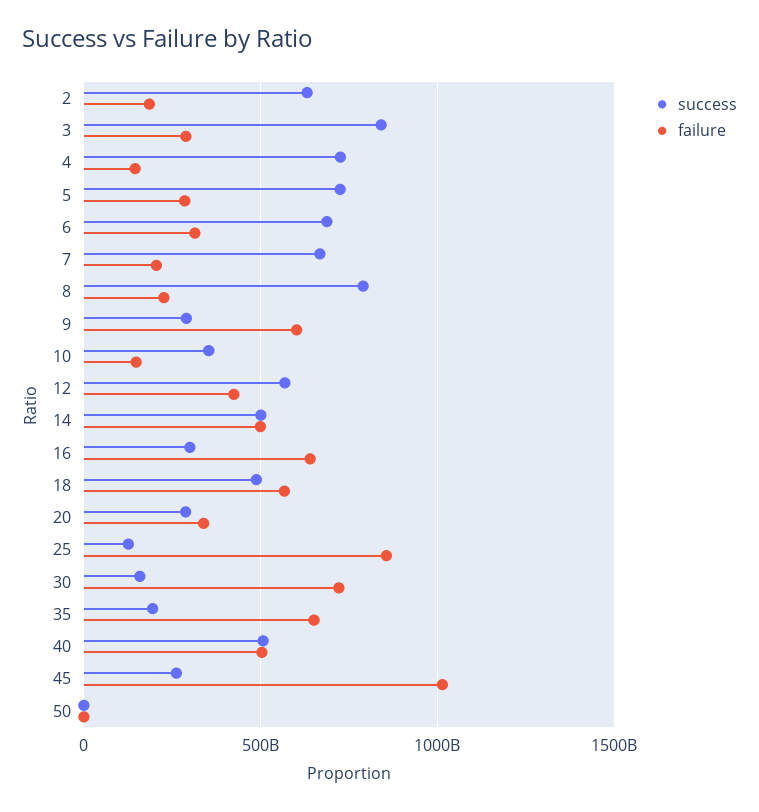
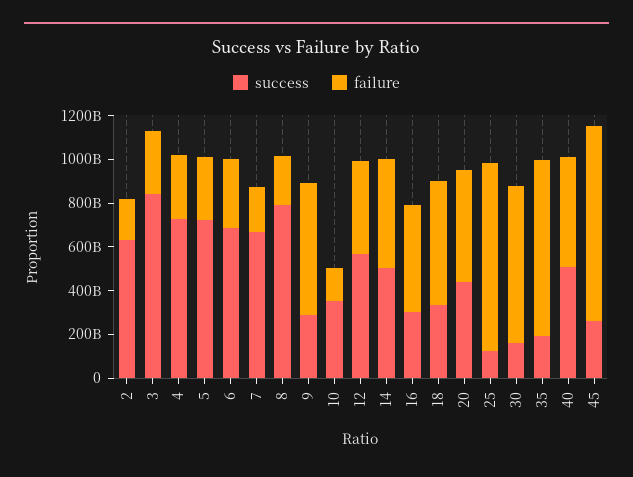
  {
    "success": {
      "2": 650000000000,
      "3": 850000000000,
      "4": 750000000000,
      "5": 700000000000,
      "6": 700000000000,
      "7": 650000000000,
      "8": 800000000000,
      "9": 300000000000,
      "10": 350000000000,
      "12": 550000000000,
      "14": 500000000000,
      "16": 300000000000,
-     "18": 500000000000,
+     "18": 350000000000,
-     "20": 300000000000,
+     "20": 450000000000,
      "25": 150000000000,
      "30": 150000000000,
      "35": 200000000000,
      "40": 500000000000,
-     "45": 250000000000,
+     "45": 250000000000
-     "50": 0
    },
    "failure": {
      "2": 200000000000,
      "3": 300000000000,
-     "4": 150000000000,
+     "4": 300000000000,
      "5": 300000000000,
      "6": 300000000000,
      "7": 200000000000,
      "8": 250000000000,
      "9": 600000000000,
      "10": 150000000000,
      "12": 400000000000,
      "14": 500000000000,
-     "16": 650000000000,
+     "16": 500000000000,
      "18": 550000000000,
-     "20": 350000000000,
+     "20": 500000000000,
      "25": 850000000000,
      "30": 700000000000,
-     "35": 650000000000,
+     "35": 800000000000,
      "40": 500000000000,
-     "45": 1000000000000,
+     "45": 900000000000
-     "50": 0
    }
  }

